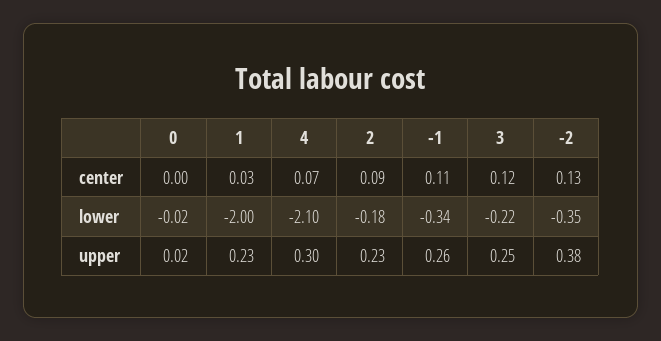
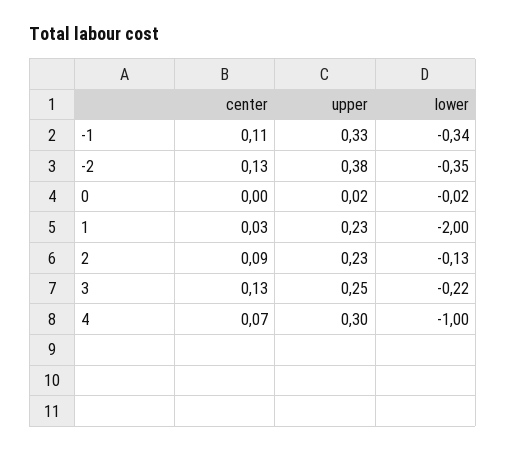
  {
    "0": {
      "center": 0,
      "lower": -0.02,
      "upper": 0.02
    },
    "1": {
      "center": 0.03,
      "lower": -2,
      "upper": 0.23
    },
    "4": {
      "center": 0.07,
-     "lower": -2.1,
+     "lower": -1,
      "upper": 0.3
    },
    "2": {
      "center": 0.09,
-     "lower": -0.18,
+     "lower": -0.13,
      "upper": 0.23
    },
    "-1": {
      "center": 0.11,
      "lower": -0.34,
-     "upper": 0.26
+     "upper": 0.33
    },
    "3": {
-     "center": 0.12,
+     "center": 0.13,
      "lower": -0.22,
      "upper": 0.25
    },
    "-2": {
      "center": 0.13,
      "lower": -0.35,
      "upper": 0.38
    }
  }

